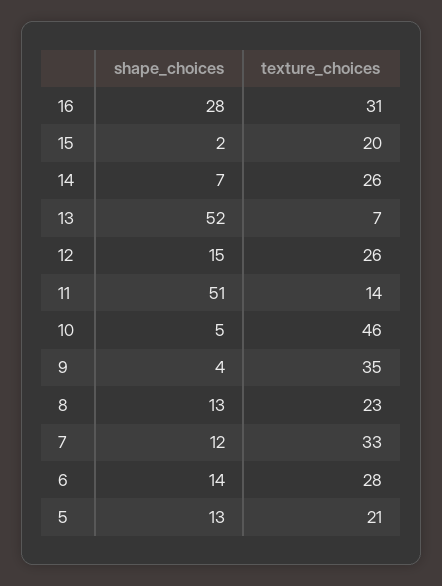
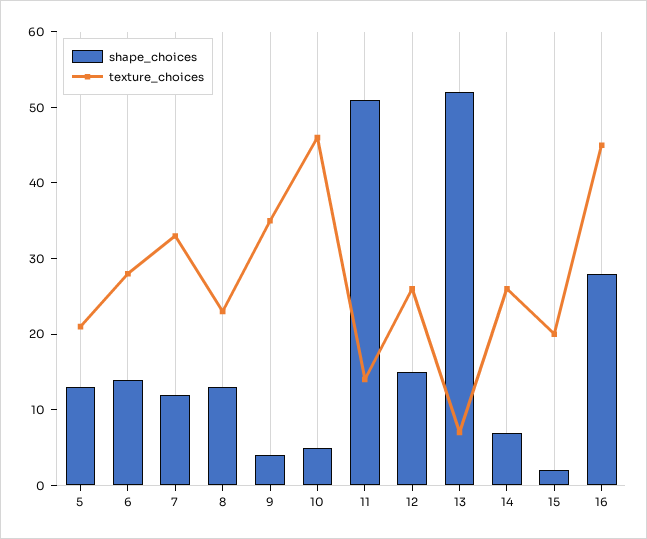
  {
    "shape_choices": {
      "16": 28,
      "15": 2,
      "14": 7,
      "13": 52,
      "12": 15,
      "11": 51,
      "10": 5,
      "9": 4,
      "8": 13,
      "7": 12,
      "6": 14,
      "5": 13
    },
    "texture_choices": {
-     "16": 31,
+     "16": 45,
      "15": 20,
      "14": 26,
      "13": 7,
      "12": 26,
      "11": 14,
      "10": 46,
      "9": 35,
      "8": 23,
      "7": 33,
      "6": 28,
      "5": 21
    }
  }

